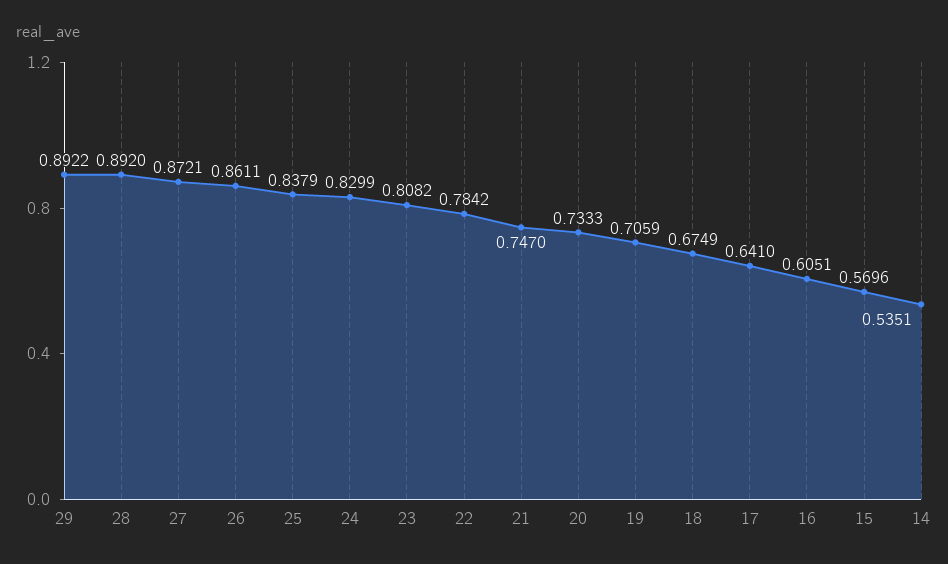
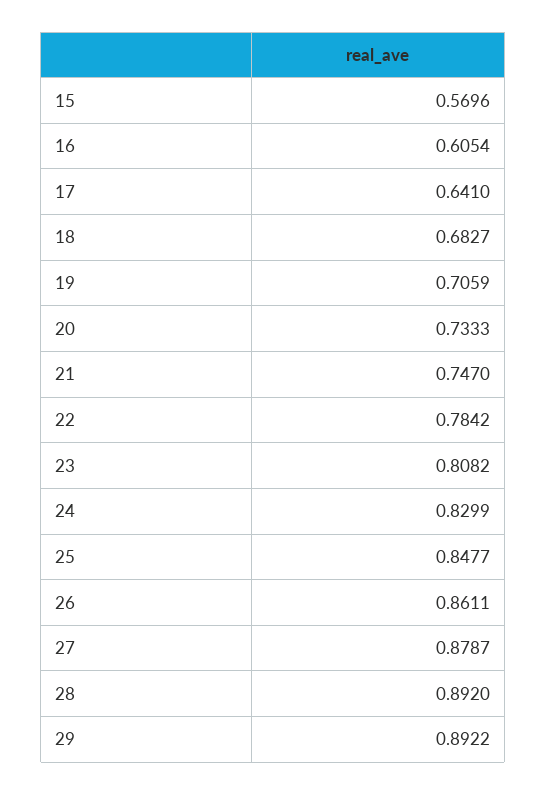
  {
    "29": 0.8922,
    "28": 0.892,
-   "27": 0.8721,
+   "27": 0.8787,
    "26": 0.8611,
-   "25": 0.8379,
+   "25": 0.8477,
    "24": 0.8299,
    "23": 0.8082,
    "22": 0.7842,
    "21": 0.747,
    "20": 0.7333,
    "19": 0.7059,
-   "18": 0.6749,
+   "18": 0.6827,
    "17": 0.641,
-   "16": 0.6051,
+   "16": 0.6054,
-   "15": 0.5696,
+   "15": 0.5696
-   "14": 0.5351
  }

